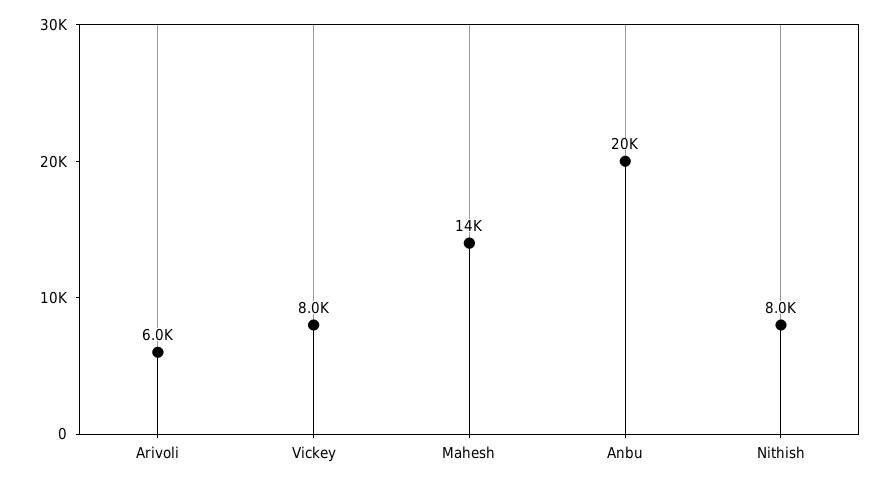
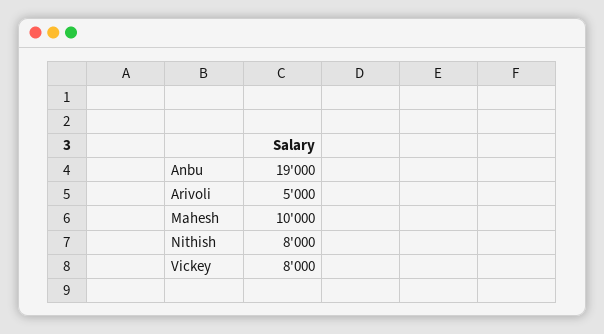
  {
-   "Arivoli": 6000,
+   "Arivoli": 5000,
    "Vickey": 8000,
-   "Mahesh": 14000,
+   "Mahesh": 10000,
-   "Anbu": 20000,
+   "Anbu": 19000,
    "Nithish": 8000
  }

